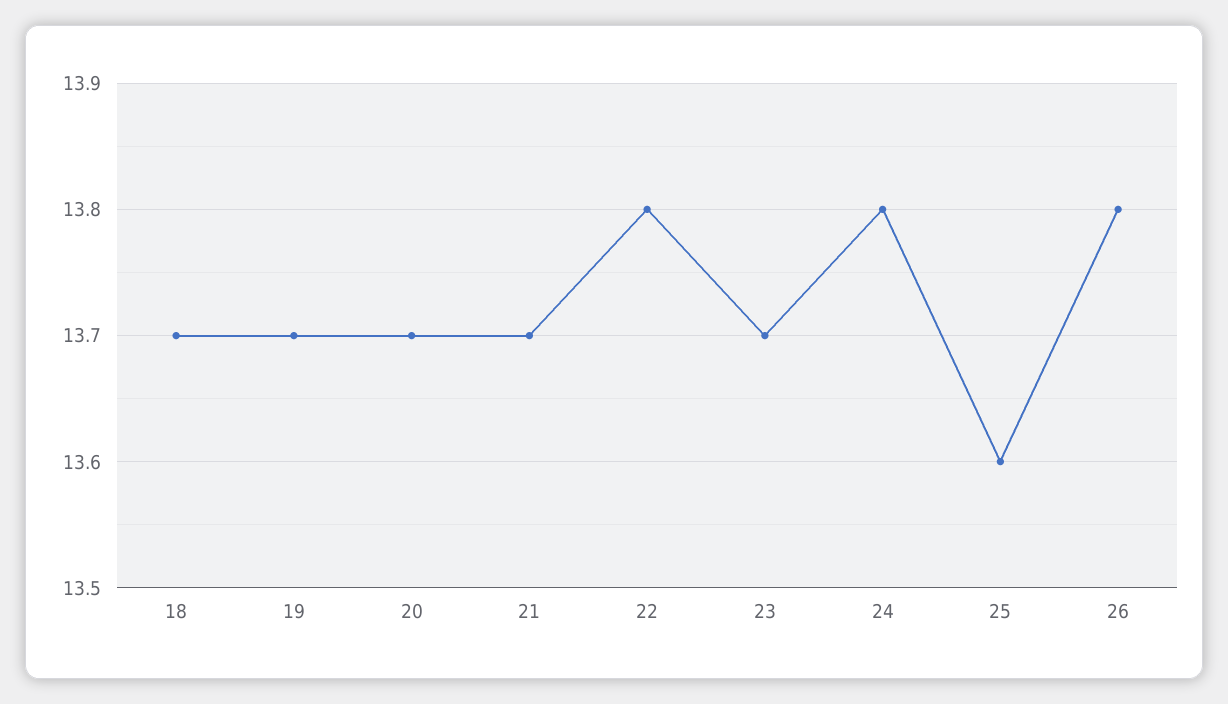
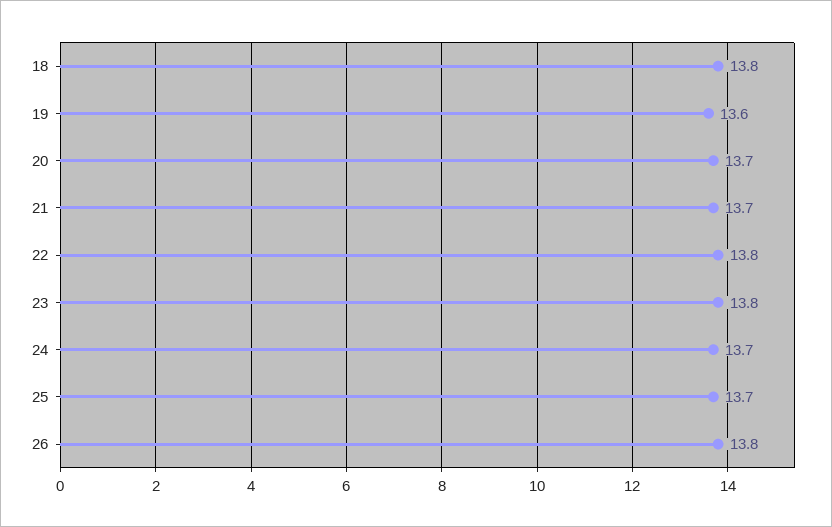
  {
-   "18": 13.7,
+   "18": 13.8,
-   "19": 13.7,
+   "19": 13.6,
    "20": 13.7,
    "21": 13.7,
    "22": 13.8,
-   "23": 13.7,
+   "23": 13.8,
-   "24": 13.8,
+   "24": 13.7,
-   "25": 13.6,
+   "25": 13.7,
    "26": 13.8
  }

